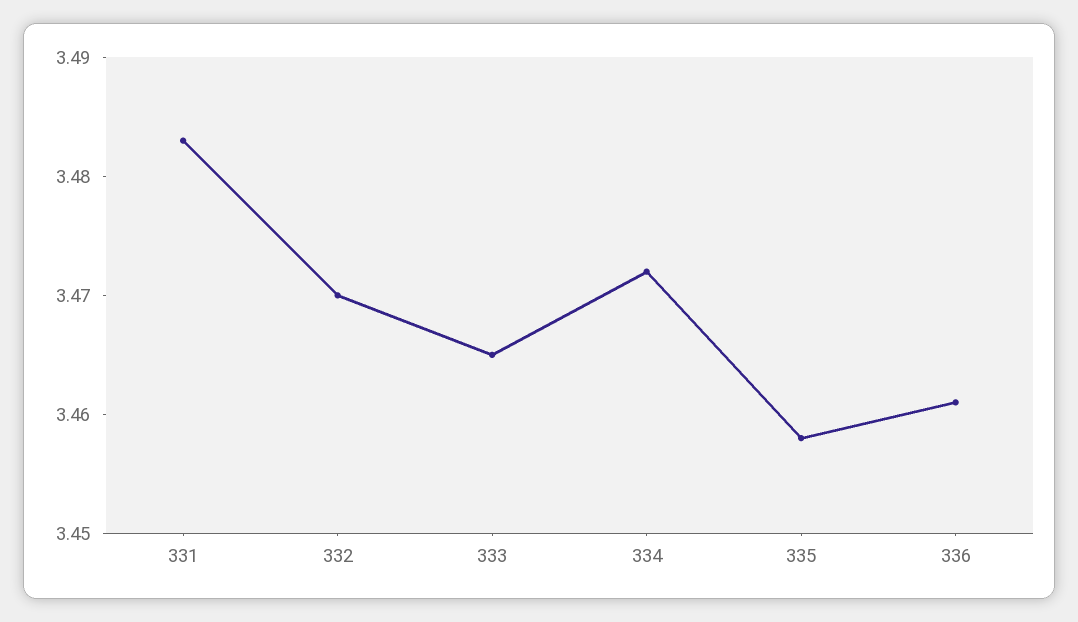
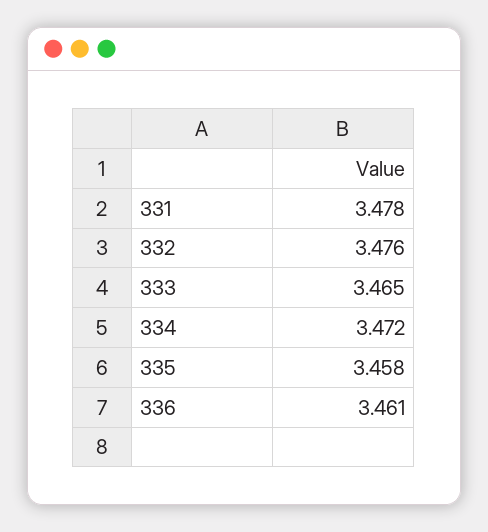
  {
-   "331": 3.483,
+   "331": 3.478,
-   "332": 3.47,
+   "332": 3.476,
    "333": 3.465,
    "334": 3.472,
    "335": 3.458,
    "336": 3.461
  }

